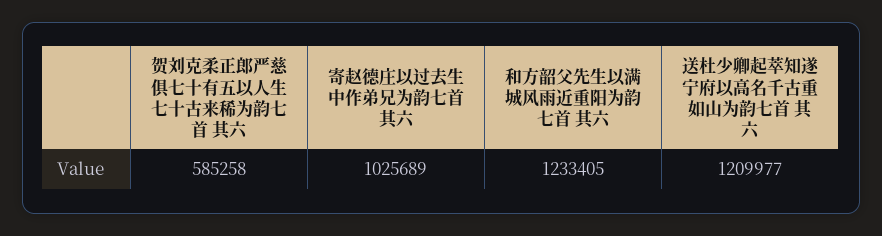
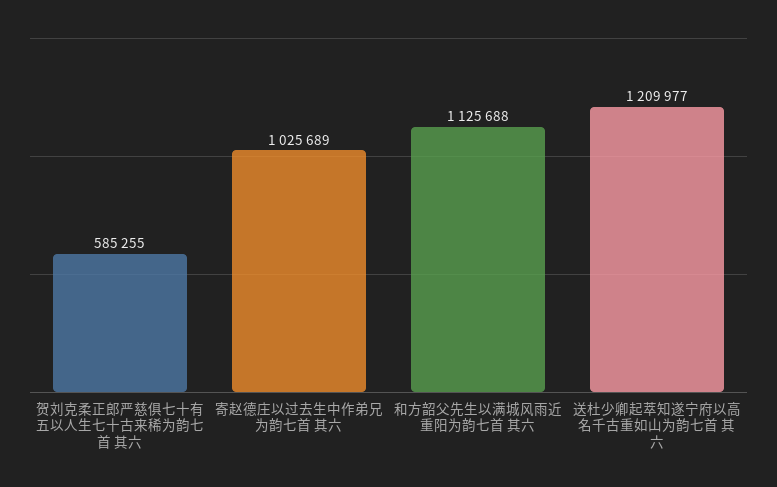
  {
-   "贺刘克柔正郎严慈俱七十有五以人生七十古来稀为韵七首 其六": 585258,
+   "贺刘克柔正郎严慈俱七十有五以人生七十古来稀为韵七首 其六": 585255,
    "寄赵德庄以过去生中作弟兄为韵七首 其六": 1025689,
-   "和方韶父先生以满城风雨近重阳为韵七首 其六": 1233405,
+   "和方韶父先生以满城风雨近重阳为韵七首 其六": 1125688,
    "送杜少卿起萃知遂宁府以高名千古重如山为韵七首 其六": 1209977
  }

